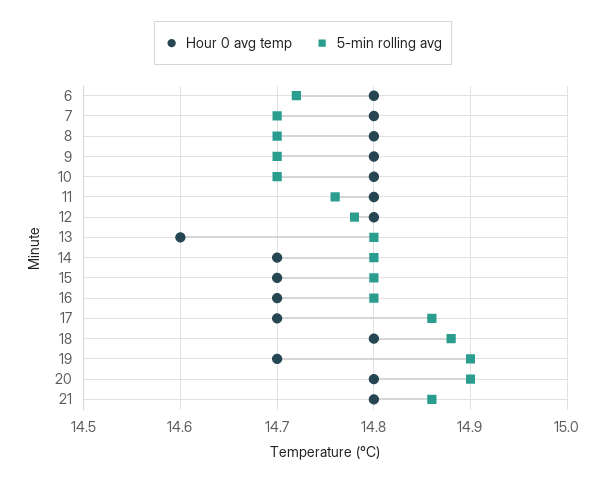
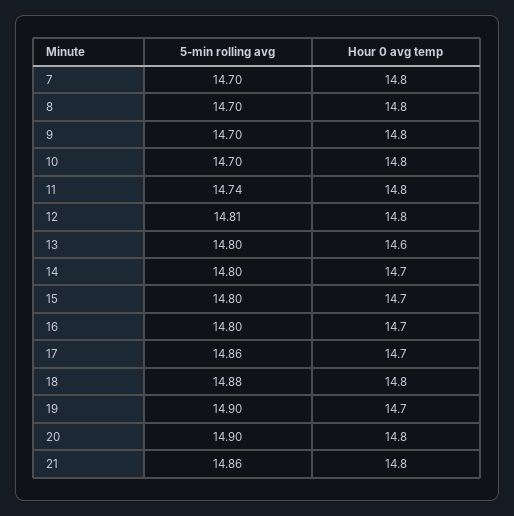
  {
    "Hour 0 avg temp": {
-     "6": 14.8,
      "7": 14.8,
      "8": 14.8,
      "9": 14.8,
      "10": 14.8,
      "11": 14.8,
      "12": 14.8,
      "13": 14.6,
      "14": 14.7,
      "15": 14.7,
      "16": 14.7,
      "17": 14.7,
      "18": 14.8,
      "19": 14.7,
      "20": 14.8,
      "21": 14.8
    },
    "5-min rolling avg": {
-     "6": 14.72,
      "7": 14.7,
      "8": 14.7,
      "9": 14.7,
      "10": 14.7,
-     "11": 14.76,
+     "11": 14.74,
-     "12": 14.78,
+     "12": 14.81,
      "13": 14.8,
      "14": 14.8,
      "15": 14.8,
      "16": 14.8,
      "17": 14.86,
      "18": 14.88,
      "19": 14.9,
      "20": 14.9,
      "21": 14.86
    }
  }

